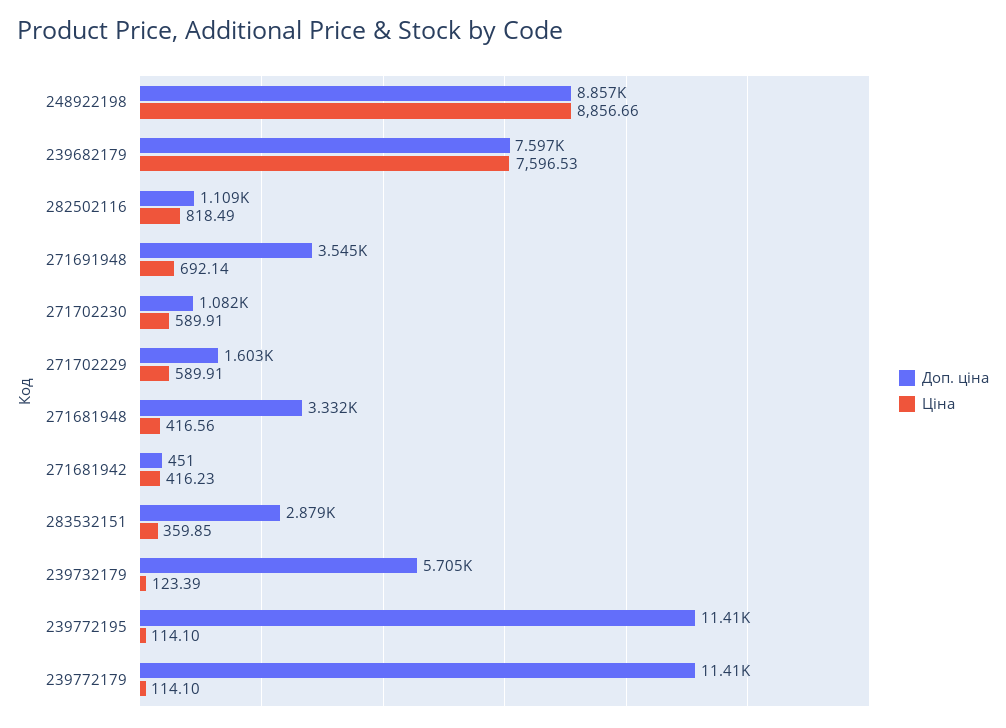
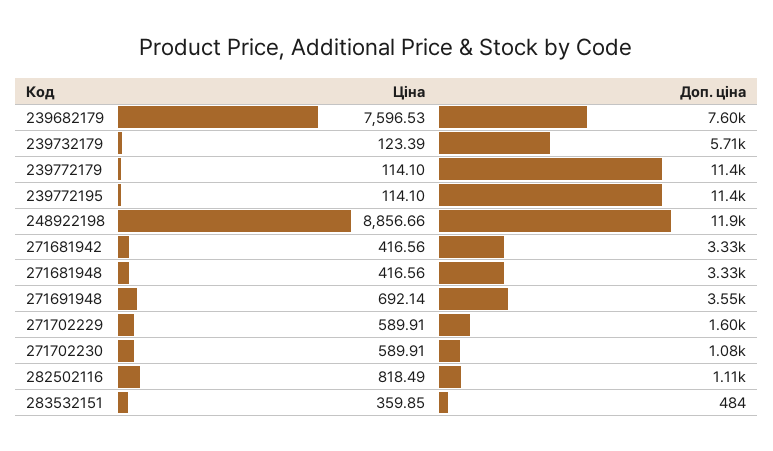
  {
    "Доп. ціна": {
-     "248922198": 8857,
+     "248922198": 11900,
      "239682179": 7597,
      "282502116": 1109,
      "271691948": 3545,
      "271702230": 1082,
      "271702229": 1603,
      "271681948": 3332,
-     "271681942": 451,
+     "271681942": 3330,
-     "283532151": 2879,
+     "283532151": 484,
      "239732179": 5705,
      "239772195": 11410,
      "239772179": 11410
    },
    "Ціна": {
      "248922198": 8856.66,
      "239682179": 7596.53,
      "282502116": 818.49,
      "271691948": 692.14,
      "271702230": 589.91,
      "271702229": 589.91,
      "271681948": 416.56,
-     "271681942": 416.23,
+     "271681942": 416.56,
      "283532151": 359.85,
      "239732179": 123.39,
      "239772195": 114.1,
      "239772179": 114.1
    }
  }

